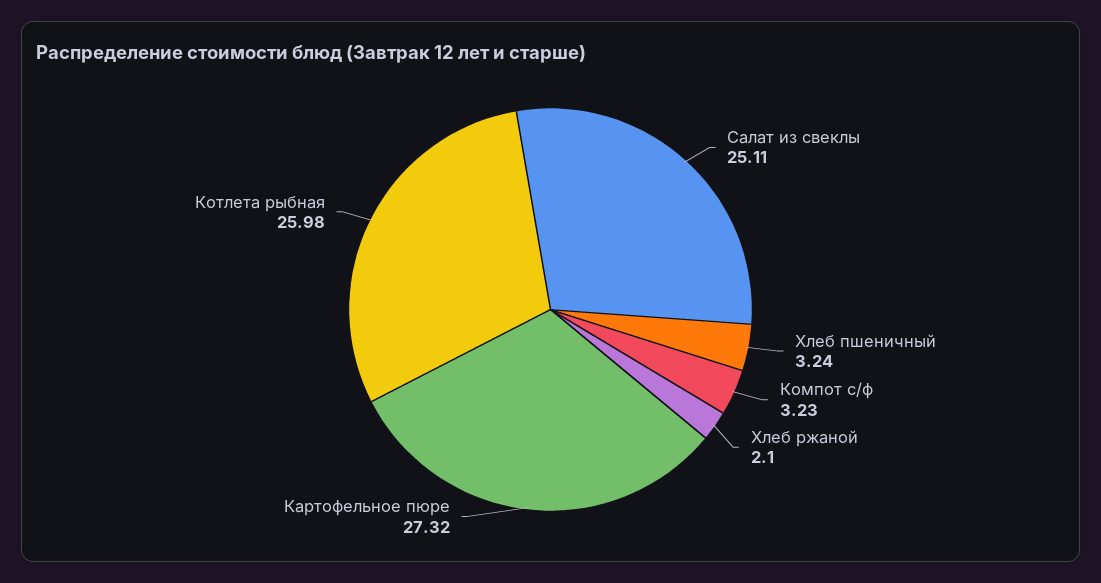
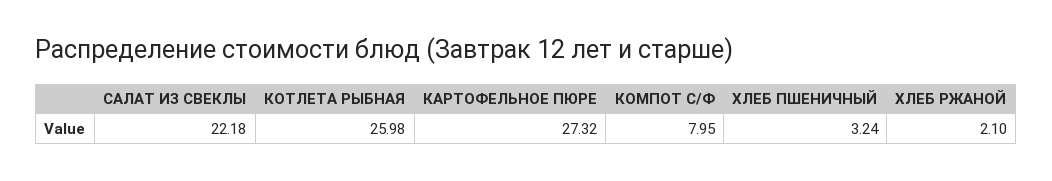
  {
-   "Салат из свеклы": 25.11,
+   "Салат из свеклы": 22.18,
    "Хлеб пшеничный": 3.24,
-   "Компот с/ф": 3.23,
+   "Компот с/ф": 7.95,
    "Хлеб ржаной": 2.1,
    "Картофельное пюре": 27.32,
    "Котлета рыбная": 25.98
  }

